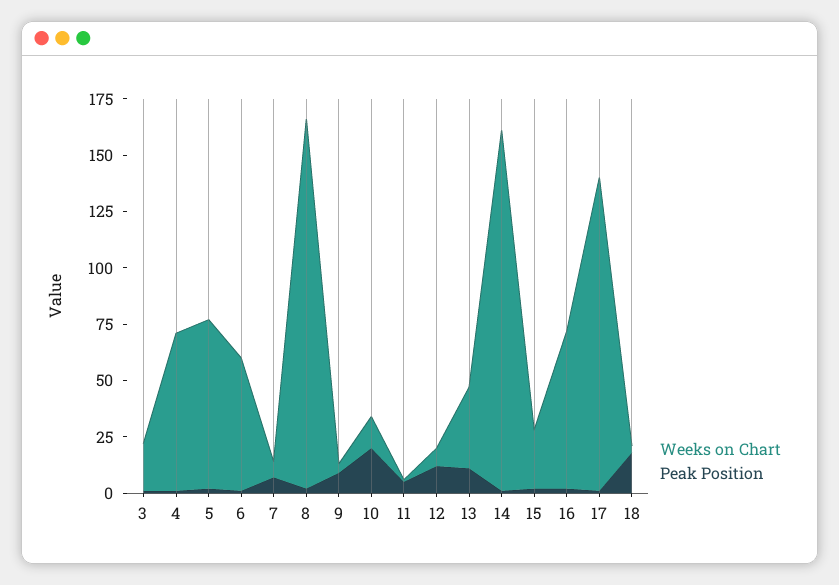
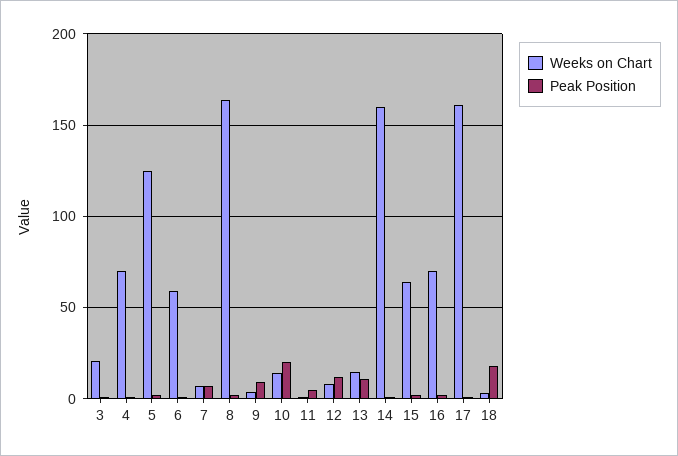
  {
    "Weeks on Chart": {
      "3": 20,
      "4": 70,
-     "5": 75,
+     "5": 125,
      "6": 60,
      "7": 5,
      "8": 165,
      "9": 5,
      "10": 15,
      "11": 0,
      "12": 10,
-     "13": 35,
+     "13": 15,
      "14": 160,
-     "15": 25,
+     "15": 65,
      "16": 70,
-     "17": 140,
+     "17": 160,
      "18": 5
    },
    "Peak Position": {
      "3": 0,
      "4": 0,
      "5": 0,
      "6": 0,
      "7": 5,
      "8": 0,
      "9": 10,
      "10": 20,
      "11": 5,
      "12": 10,
      "13": 10,
      "14": 0,
      "15": 0,
      "16": 0,
      "17": 0,
      "18": 20
    }
  }

